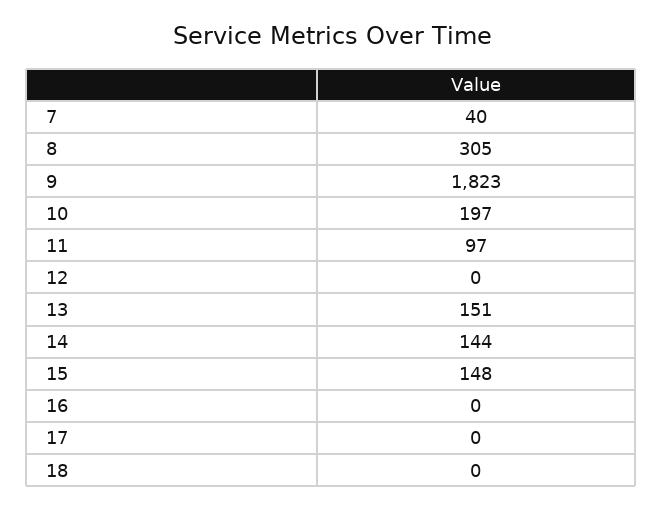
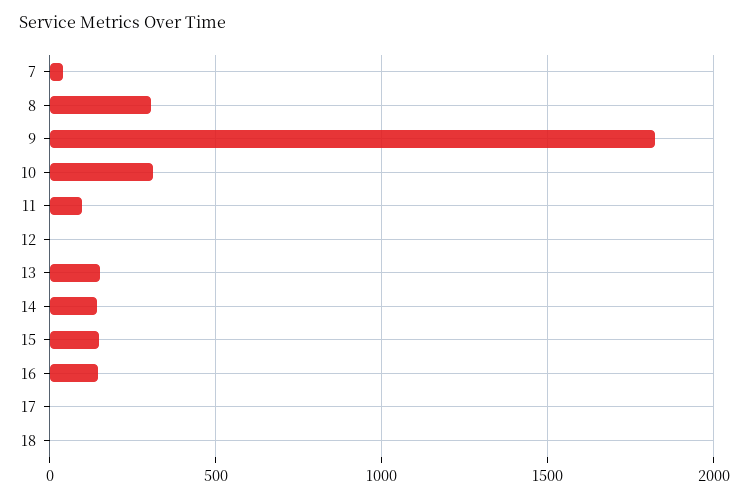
  {
    "7": 40,
    "8": 305,
    "9": 1823,
-   "10": 197,
+   "10": 300,
    "11": 97,
    "12": 0,
    "13": 151,
    "14": 144,
    "15": 148,
-   "16": 0,
+   "16": 150,
    "17": 0,
    "18": 0
  }

